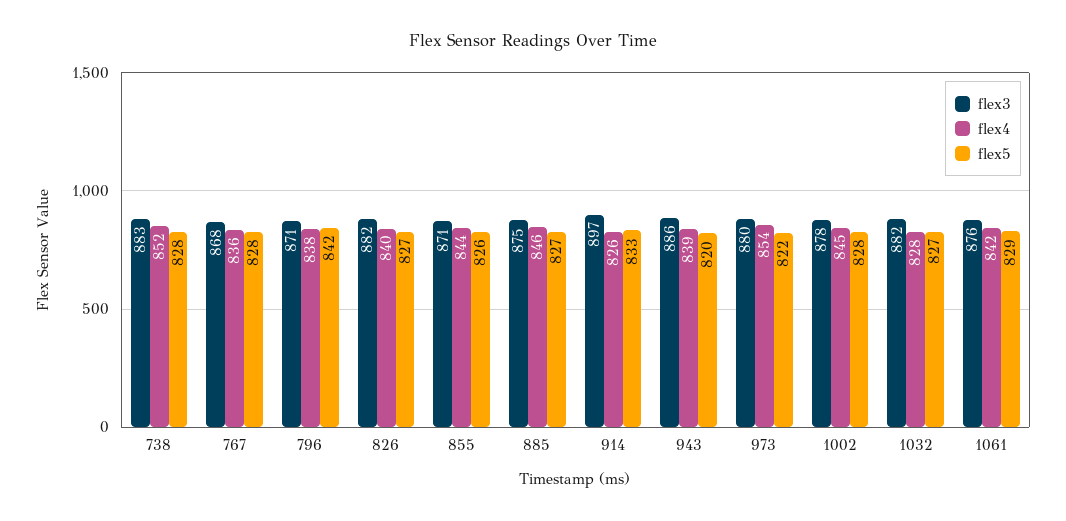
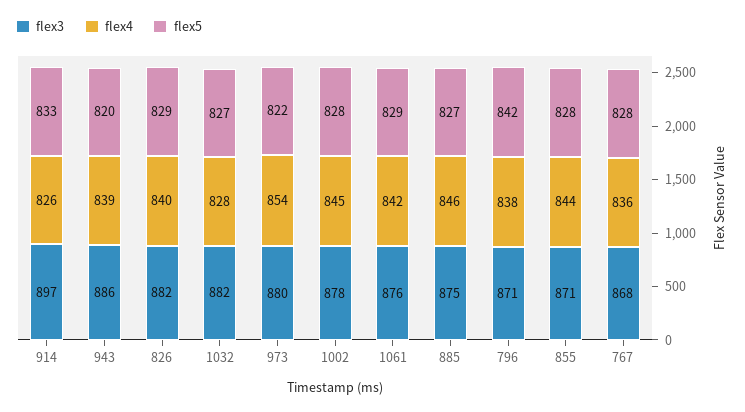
  {
    "flex3": {
-     "738": 883,
      "767": 868,
      "796": 871,
      "826": 882,
      "855": 871,
      "885": 875,
      "914": 897,
      "943": 886,
      "973": 880,
      "1002": 878,
      "1032": 882,
      "1061": 876
    },
    "flex4": {
-     "738": 852,
      "767": 836,
      "796": 838,
      "826": 840,
      "855": 844,
      "885": 846,
      "914": 826,
      "943": 839,
      "973": 854,
      "1002": 845,
      "1032": 828,
      "1061": 842
    },
    "flex5": {
-     "738": 828,
      "767": 828,
      "796": 842,
-     "826": 827,
+     "826": 829,
-     "855": 826,
+     "855": 828,
      "885": 827,
      "914": 833,
      "943": 820,
      "973": 822,
      "1002": 828,
      "1032": 827,
      "1061": 829
    }
  }

